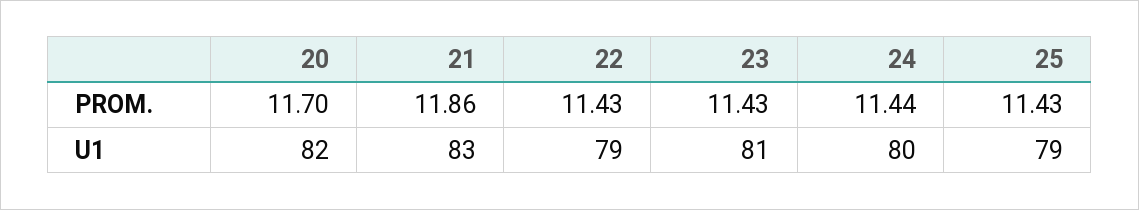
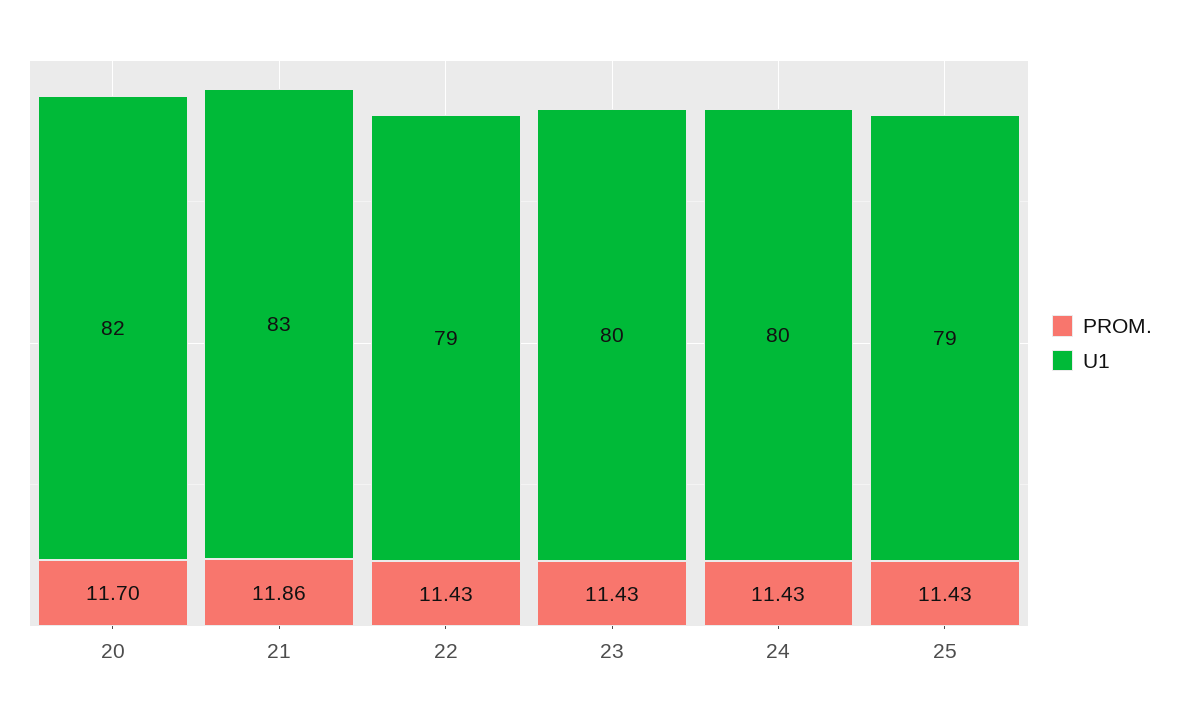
  {
    "PROM.": {
      "20": 11.7,
      "21": 11.86,
      "22": 11.43,
      "23": 11.43,
-     "24": 11.44,
+     "24": 11.43,
      "25": 11.43
    },
    "U1": {
      "20": 82,
      "21": 83,
      "22": 79,
-     "23": 81,
+     "23": 80,
      "24": 80,
      "25": 79
    }
  }

